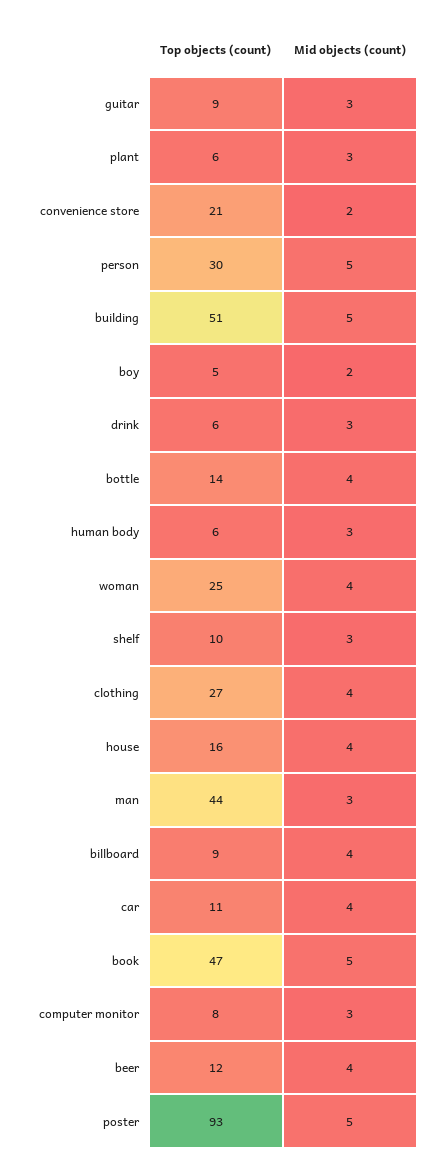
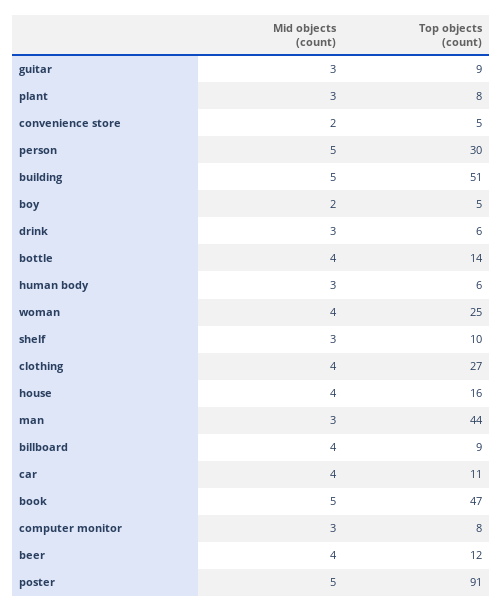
  {
    "Top objects (count)": {
      "guitar": 9,
-     "plant": 6,
+     "plant": 8,
-     "convenience store": 21,
+     "convenience store": 5,
      "person": 30,
      "building": 51,
      "boy": 5,
      "drink": 6,
      "bottle": 14,
      "human body": 6,
      "woman": 25,
      "shelf": 10,
      "clothing": 27,
      "house": 16,
      "man": 44,
      "billboard": 9,
      "car": 11,
      "book": 47,
      "computer monitor": 8,
      "beer": 12,
-     "poster": 93
+     "poster": 91
    },
    "Mid objects (count)": {
      "guitar": 3,
      "plant": 3,
      "convenience store": 2,
      "person": 5,
      "building": 5,
      "boy": 2,
      "drink": 3,
      "bottle": 4,
      "human body": 3,
      "woman": 4,
      "shelf": 3,
      "clothing": 4,
      "house": 4,
      "man": 3,
      "billboard": 4,
      "car": 4,
      "book": 5,
      "computer monitor": 3,
      "beer": 4,
      "poster": 5
    }
  }

